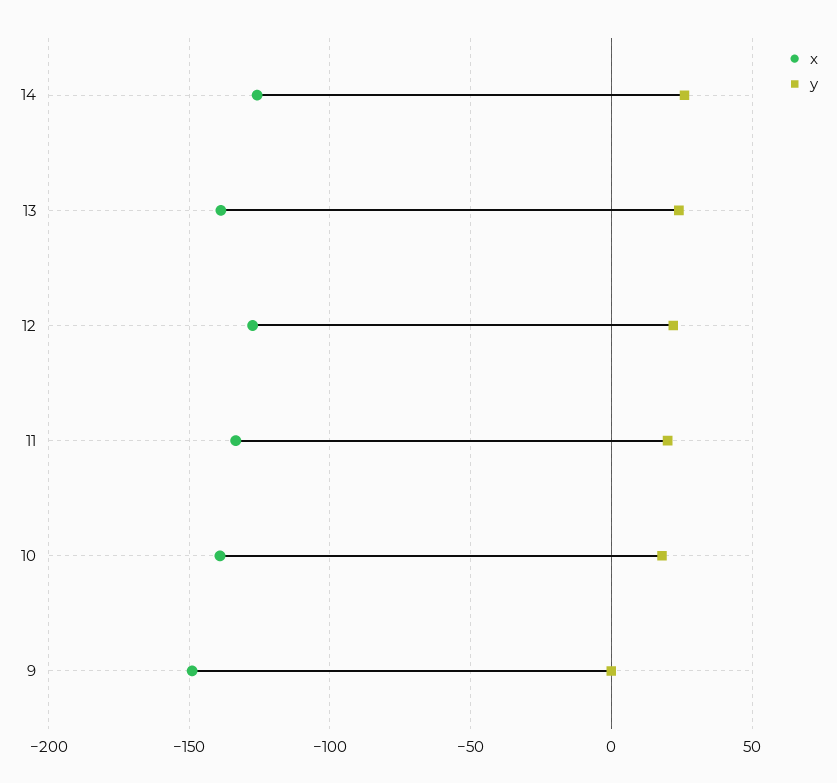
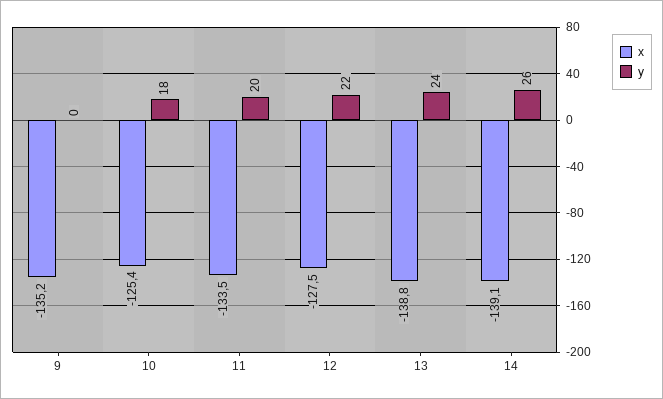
  {
    "x": {
-     "14": -125,
+     "14": -139.1,
      "13": -138.8,
      "12": -127.5,
      "11": -133.5,
-     "10": -140,
+     "10": -125.4,
-     "9": -150
+     "9": -135.2
    },
    "y": {
      "14": 26,
      "13": 24,
      "12": 22,
      "11": 20,
      "10": 18,
      "9": 0
    }
  }

